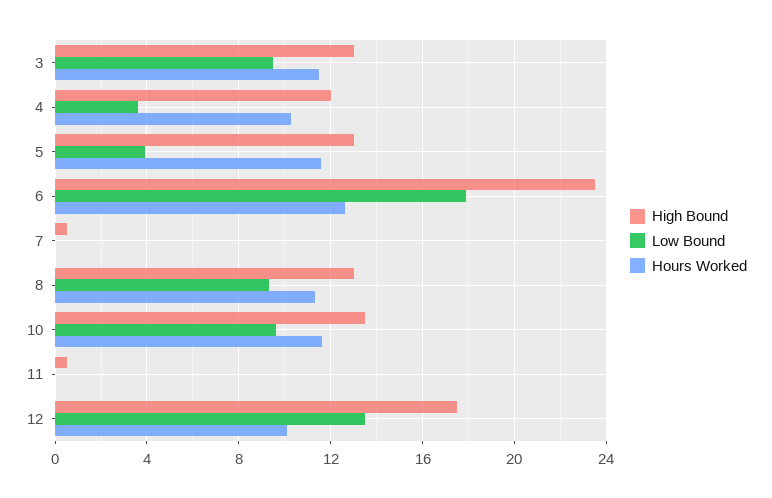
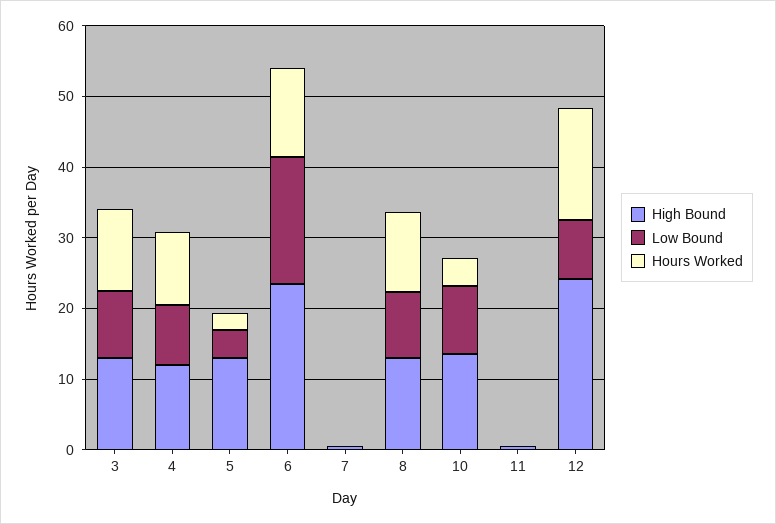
  {
    "High Bound": {
      "3": 13,
      "4": 12,
      "5": 13,
      "6": 23.5,
      "7": 0.5,
      "8": 13,
      "10": 13.5,
      "11": 0.5,
-     "12": 17.5
+     "12": 24
    },
    "Low Bound": {
      "3": 9.5,
-     "4": 3.5,
+     "4": 8,
      "5": 4,
      "6": 18,
      "7": 0,
      "8": 9.5,
      "10": 9.5,
      "11": 0,
-     "12": 13.5
+     "12": 8
    },
    "Hours Worked": {
      "3": 11.5,
      "4": 10.5,
-     "5": 11.5,
+     "5": 2,
      "6": 12.5,
      "7": 0,
      "8": 11.5,
-     "10": 11.5,
+     "10": 4,
      "11": 0,
-     "12": 10
+     "12": 16
    }
  }

